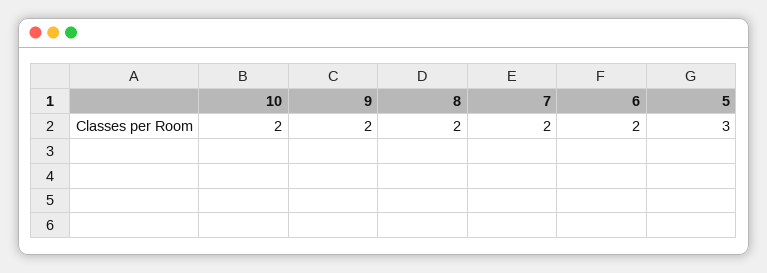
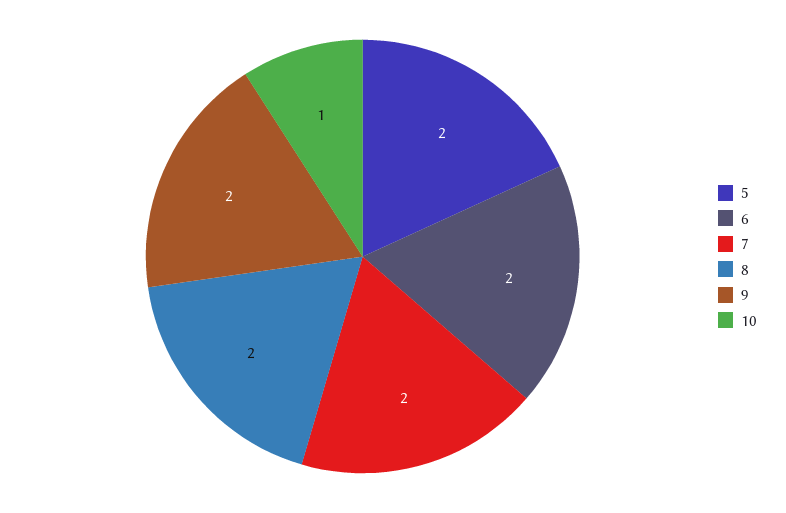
  {
-   "10": 2,
+   "10": 1,
    "9": 2,
    "8": 2,
    "7": 2,
    "6": 2,
-   "5": 3
+   "5": 2
  }

